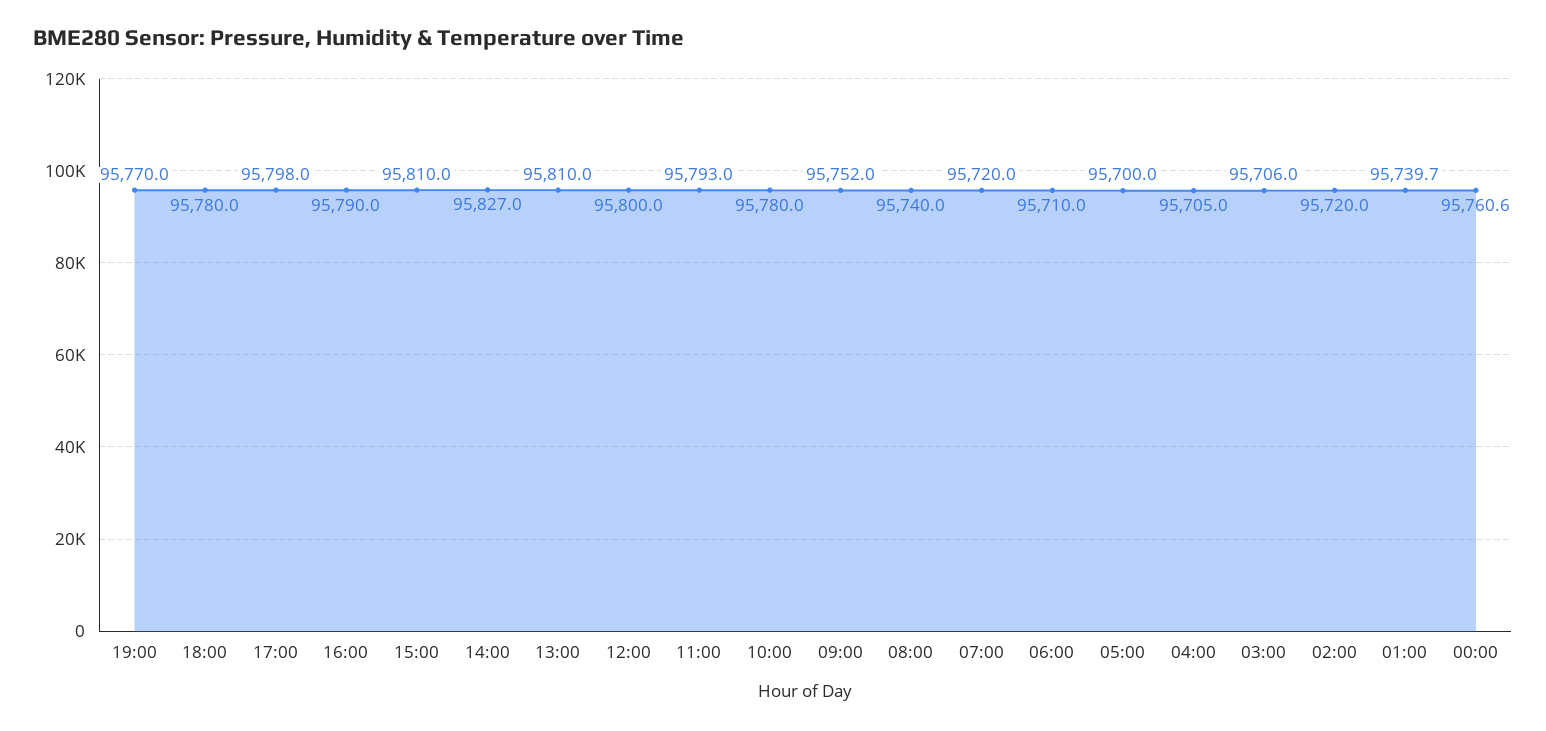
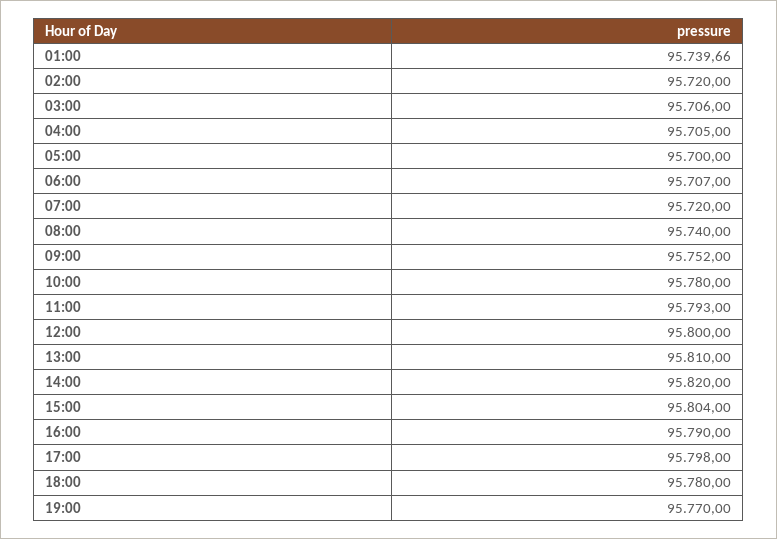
  {
    "19:00": 95770,
    "18:00": 95780,
    "17:00": 95798,
    "16:00": 95790,
-   "15:00": 95810,
+   "15:00": 95804,
-   "14:00": 95827,
+   "14:00": 95820,
    "13:00": 95810,
    "12:00": 95800,
    "11:00": 95793,
    "10:00": 95780,
    "09:00": 95752,
    "08:00": 95740,
    "07:00": 95720,
-   "06:00": 95710,
+   "06:00": 95707,
    "05:00": 95700,
    "04:00": 95705,
    "03:00": 95706,
    "02:00": 95720,
-   "01:00": 95739.66,
+   "01:00": 95739.66
-   "00:00": 95760.6
  }

